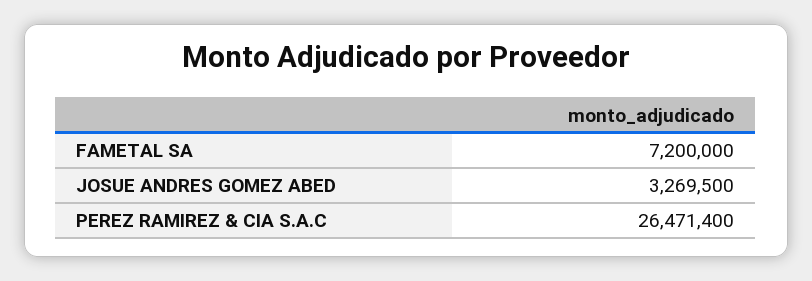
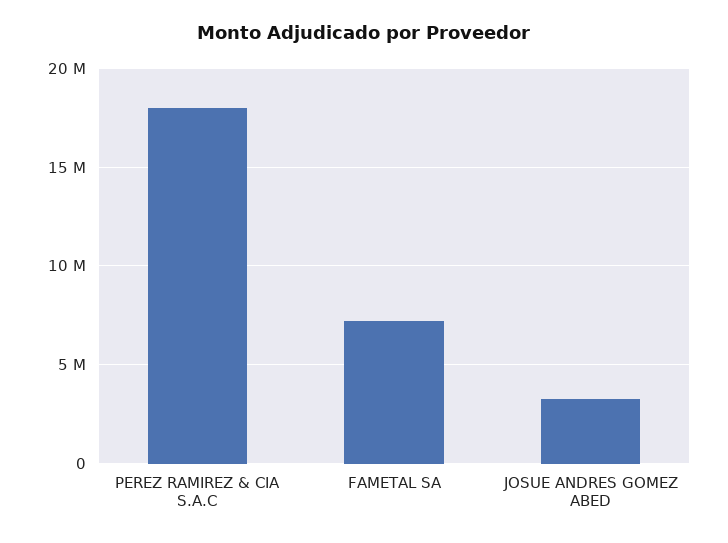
  {
    "FAMETAL SA": 7200000,
    "JOSUE ANDRES GOMEZ ABED": 3269500,
-   "PEREZ RAMIREZ & CIA S.A.C": 26471400
+   "PEREZ RAMIREZ & CIA S.A.C": 18000000
  }

